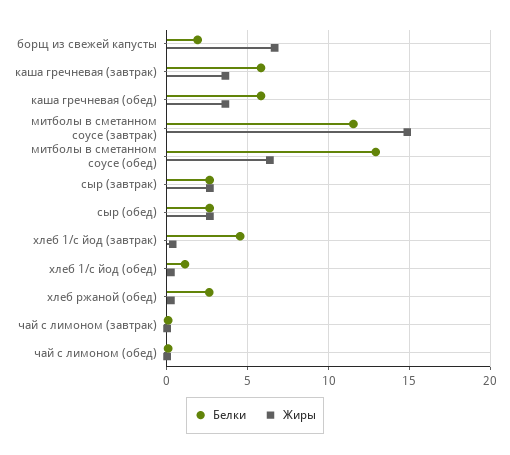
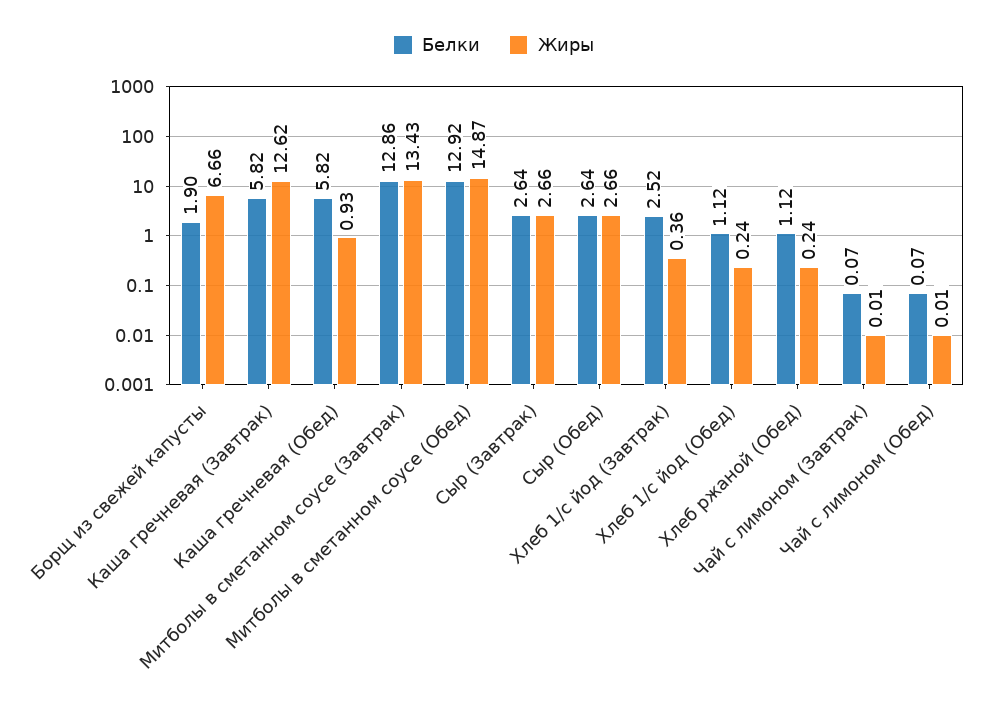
  {
    "Белки": {
      "борщ из свежей капусты": 1.9,
      "каша гречневая (завтрак)": 5.82,
      "каша гречневая (обед)": 5.82,
-     "митболы в сметанном соусе (завтрак)": 11.5,
+     "митболы в сметанном соусе (завтрак)": 12.86,
      "митболы в сметанном соусе (обед)": 12.92,
      "сыр (завтрак)": 2.64,
      "сыр (обед)": 2.64,
-     "хлеб 1/с йод (завтрак)": 4.5,
+     "хлеб 1/с йод (завтрак)": 2.52,
      "хлеб 1/с йод (обед)": 1.12,
-     "хлеб ржаной (обед)": 2.5,
+     "хлеб ржаной (обед)": 1.12,
      "чай с лимоном (завтрак)": 0.07,
      "чай с лимоном (обед)": 0.07
    },
    "Жиры": {
      "борщ из свежей капусты": 6.66,
-     "каша гречневая (завтрак)": 3.5,
+     "каша гречневая (завтрак)": 12.62,
-     "каша гречневая (обед)": 3.5,
+     "каша гречневая (обед)": 0.93,
-     "митболы в сметанном соусе (завтрак)": 15,
+     "митболы в сметанном соусе (завтрак)": 13.43,
-     "митболы в сметанном соусе (обед)": 6.5,
+     "митболы в сметанном соусе (обед)": 14.87,
      "сыр (завтрак)": 2.66,
      "сыр (обед)": 2.66,
      "хлеб 1/с йод (завтрак)": 0.36,
      "хлеб 1/с йод (обед)": 0.24,
      "хлеб ржаной (обед)": 0.24,
      "чай с лимоном (завтрак)": 0.01,
      "чай с лимоном (обед)": 0.01
    }
  }

